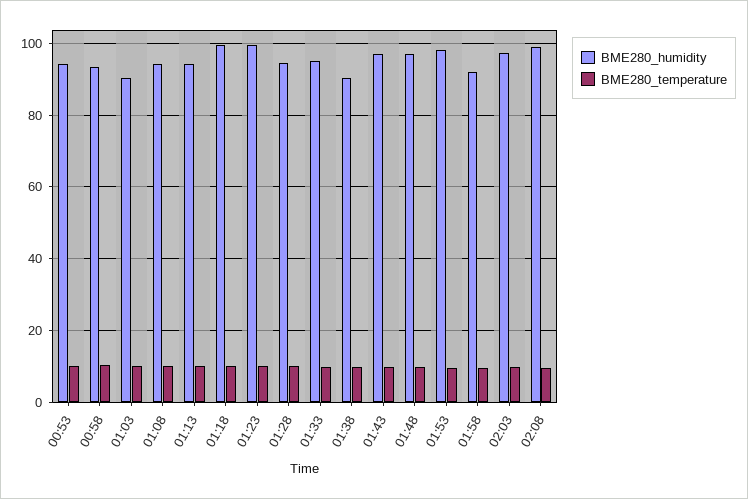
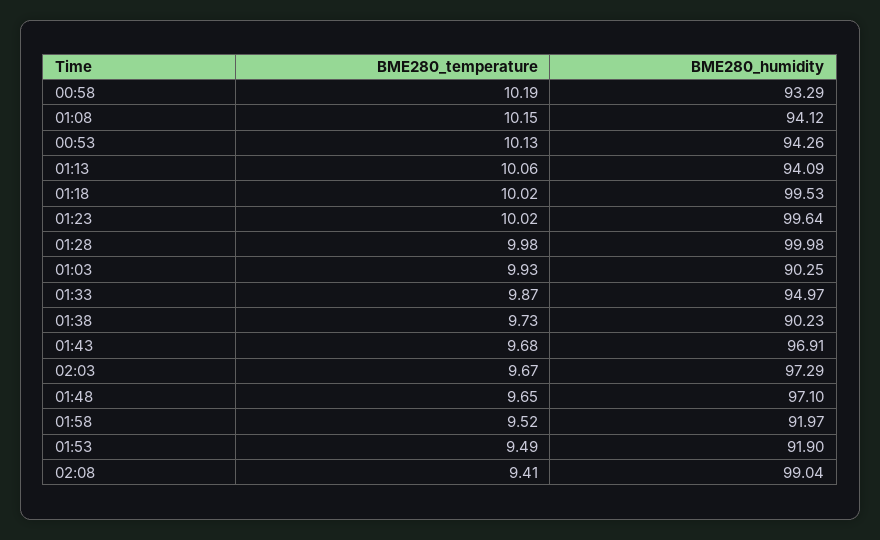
  {
    "BME280_humidity": {
      "00:53": 94.26,
      "00:58": 93.29,
      "01:03": 90.25,
      "01:08": 94.12,
      "01:13": 94.09,
      "01:18": 99.53,
      "01:23": 99.64,
-     "01:28": 94,
+     "01:28": 99.98,
      "01:33": 94.97,
      "01:38": 90.23,
      "01:43": 96.91,
      "01:48": 97.1,
-     "01:53": 98,
+     "01:53": 91.9,
      "01:58": 91.97,
      "02:03": 97.29,
      "02:08": 99.04
    },
    "BME280_temperature": {
      "00:53": 10.13,
      "00:58": 10.19,
      "01:03": 9.93,
      "01:08": 10.15,
      "01:13": 10.06,
      "01:18": 10.02,
      "01:23": 10.02,
      "01:28": 9.98,
      "01:33": 9.87,
      "01:38": 9.73,
      "01:43": 9.68,
      "01:48": 9.65,
      "01:53": 9.49,
      "01:58": 9.52,
      "02:03": 9.67,
      "02:08": 9.41
    }
  }

